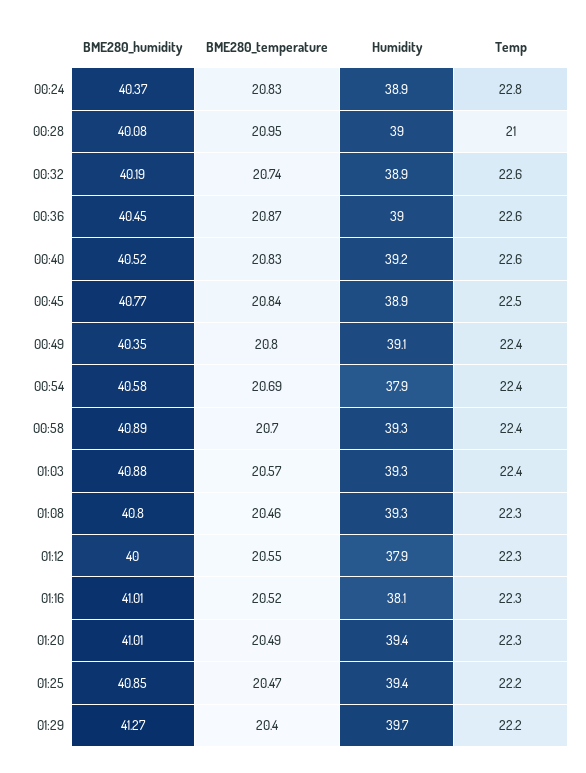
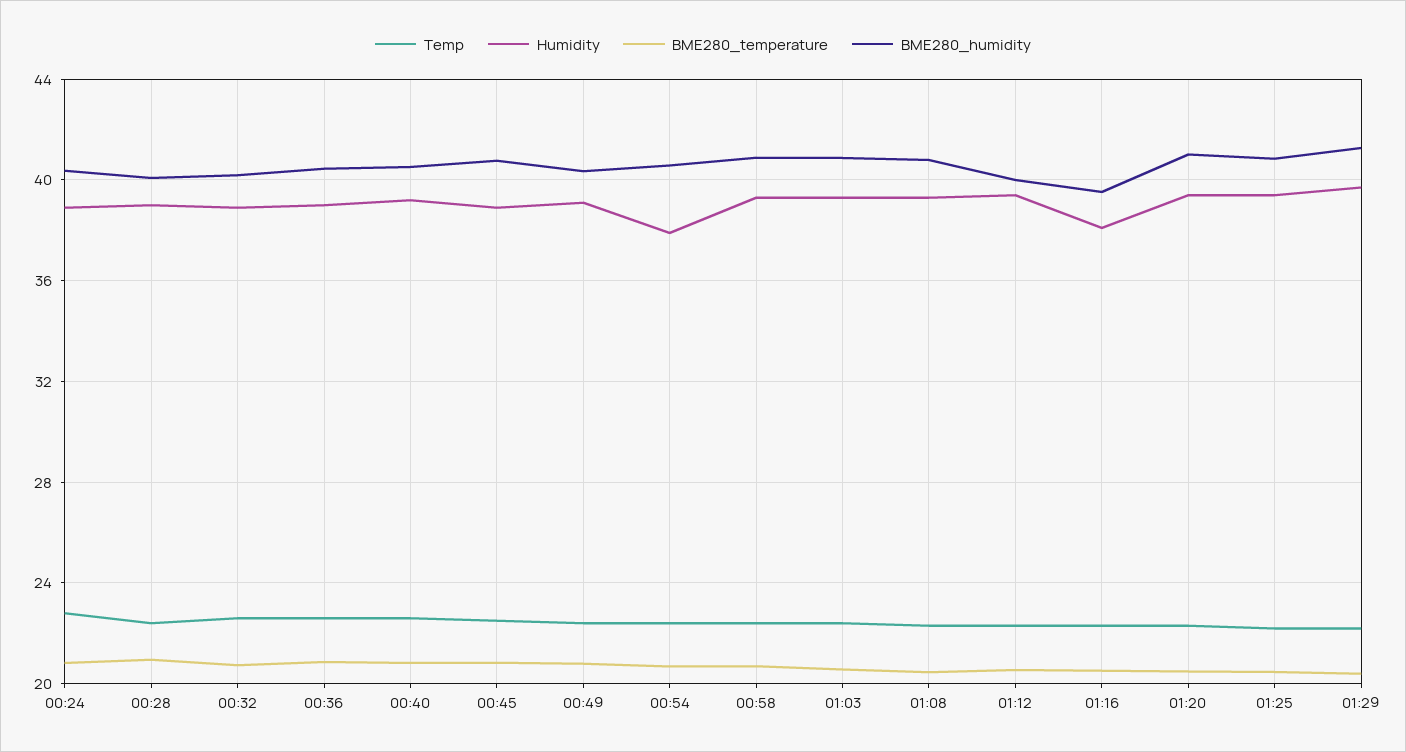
  {
    "BME280_humidity": {
      "00:24": 40.37,
      "00:28": 40.08,
      "00:32": 40.19,
      "00:36": 40.45,
      "00:40": 40.52,
      "00:45": 40.77,
      "00:49": 40.35,
      "00:54": 40.58,
      "00:58": 40.89,
      "01:03": 40.88,
      "01:08": 40.8,
      "01:12": 40,
-     "01:16": 41.01,
+     "01:16": 39.5,
      "01:20": 41.01,
      "01:25": 40.85,
      "01:29": 41.27
    },
    "BME280_temperature": {
      "00:24": 20.83,
      "00:28": 20.95,
      "00:32": 20.74,
      "00:36": 20.87,
      "00:40": 20.83,
      "00:45": 20.84,
      "00:49": 20.8,
      "00:54": 20.69,
      "00:58": 20.7,
      "01:03": 20.57,
      "01:08": 20.46,
      "01:12": 20.55,
      "01:16": 20.52,
      "01:20": 20.49,
      "01:25": 20.47,
      "01:29": 20.4
    },
    "Humidity": {
      "00:24": 38.9,
      "00:28": 39,
      "00:32": 38.9,
      "00:36": 39,
      "00:40": 39.2,
      "00:45": 38.9,
      "00:49": 39.1,
      "00:54": 37.9,
      "00:58": 39.3,
      "01:03": 39.3,
      "01:08": 39.3,
-     "01:12": 37.9,
+     "01:12": 39.5,
      "01:16": 38.1,
      "01:20": 39.4,
      "01:25": 39.4,
      "01:29": 39.7
    },
    "Temp": {
      "00:24": 22.8,
-     "00:28": 21,
+     "00:28": 22.5,
      "00:32": 22.6,
      "00:36": 22.6,
      "00:40": 22.6,
      "00:45": 22.5,
      "00:49": 22.4,
      "00:54": 22.4,
      "00:58": 22.4,
      "01:03": 22.4,
      "01:08": 22.3,
      "01:12": 22.3,
      "01:16": 22.3,
      "01:20": 22.3,
      "01:25": 22.2,
      "01:29": 22.2
    }
  }

